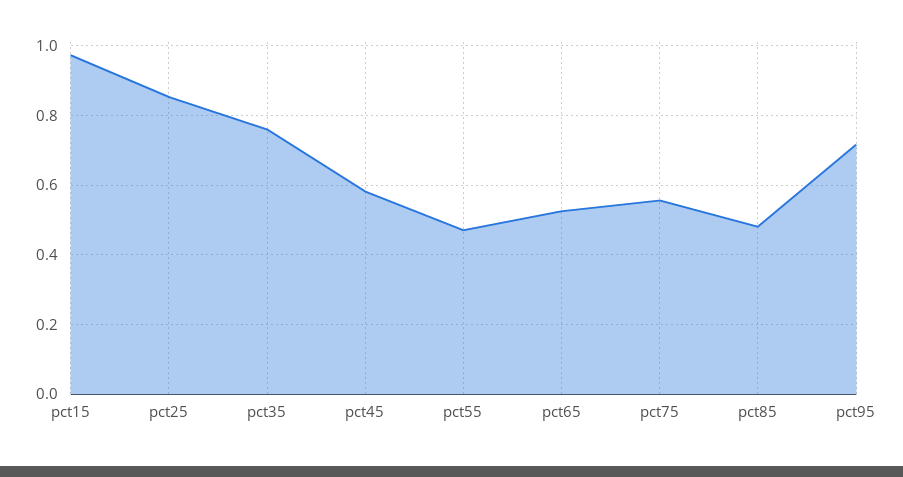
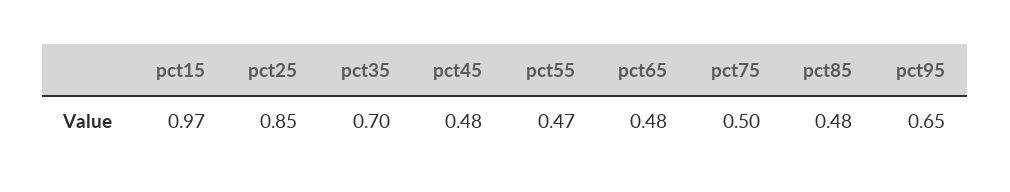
  {
    "pct15": 0.97,
    "pct25": 0.85,
-   "pct35": 0.76,
+   "pct35": 0.7,
-   "pct45": 0.58,
+   "pct45": 0.48,
    "pct55": 0.47,
-   "pct65": 0.52,
+   "pct65": 0.48,
-   "pct75": 0.56,
+   "pct75": 0.5,
    "pct85": 0.48,
-   "pct95": 0.72
+   "pct95": 0.65
  }

